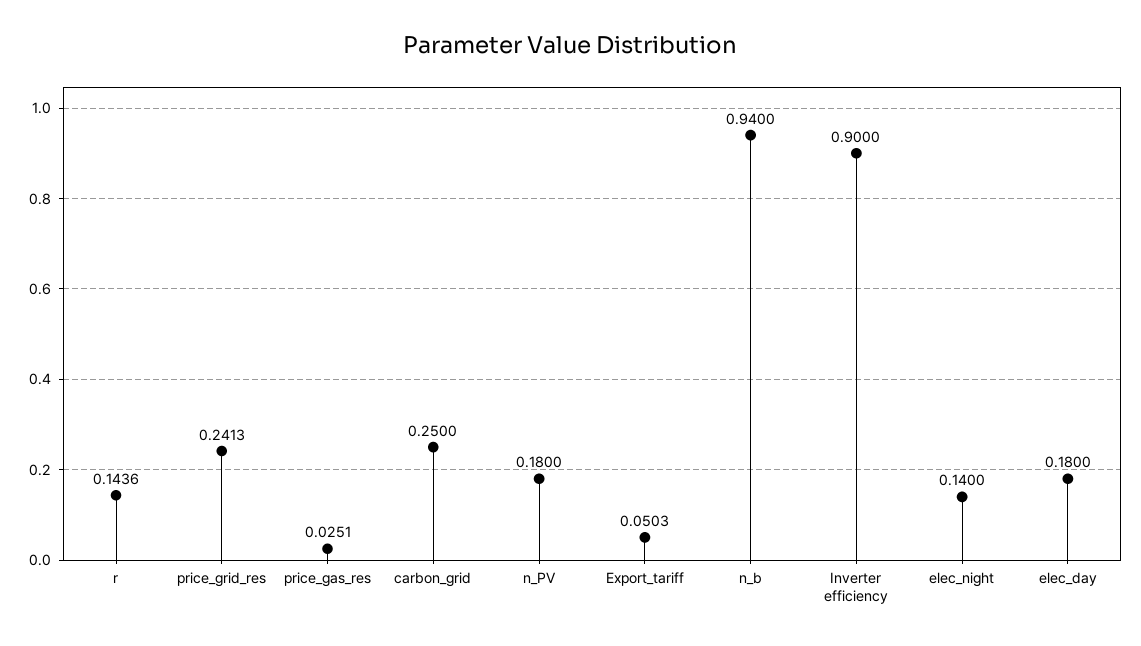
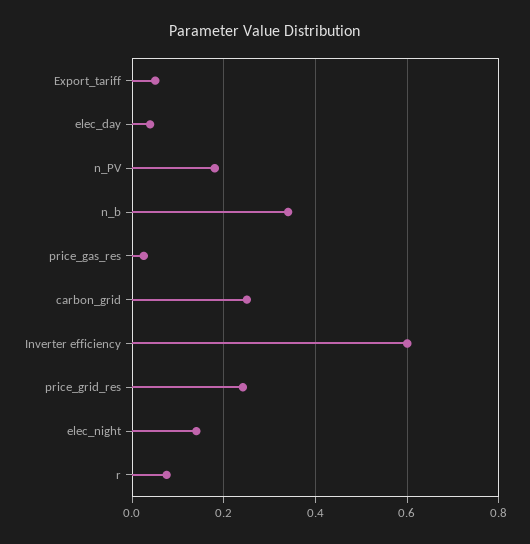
  {
-   "r": 0.1436,
+   "r": 0.08,
    "price_grid_res": 0.2413,
    "price_gas_res": 0.0251,
    "carbon_grid": 0.25,
    "n_PV": 0.18,
    "Export_tariff": 0.0503,
-   "n_b": 0.94,
+   "n_b": 0.34,
-   "Inverter efficiency": 0.9,
+   "Inverter efficiency": 0.6,
    "elec_night": 0.14,
-   "elec_day": 0.18
+   "elec_day": 0.04
  }

